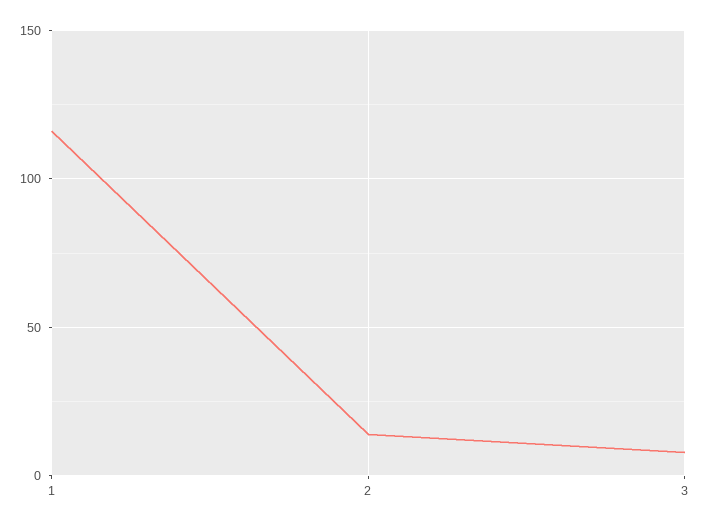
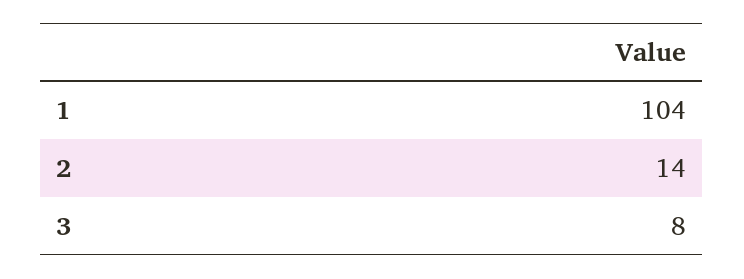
  {
-   "1": 115,
+   "1": 104,
    "2": 14,
    "3": 8
  }

